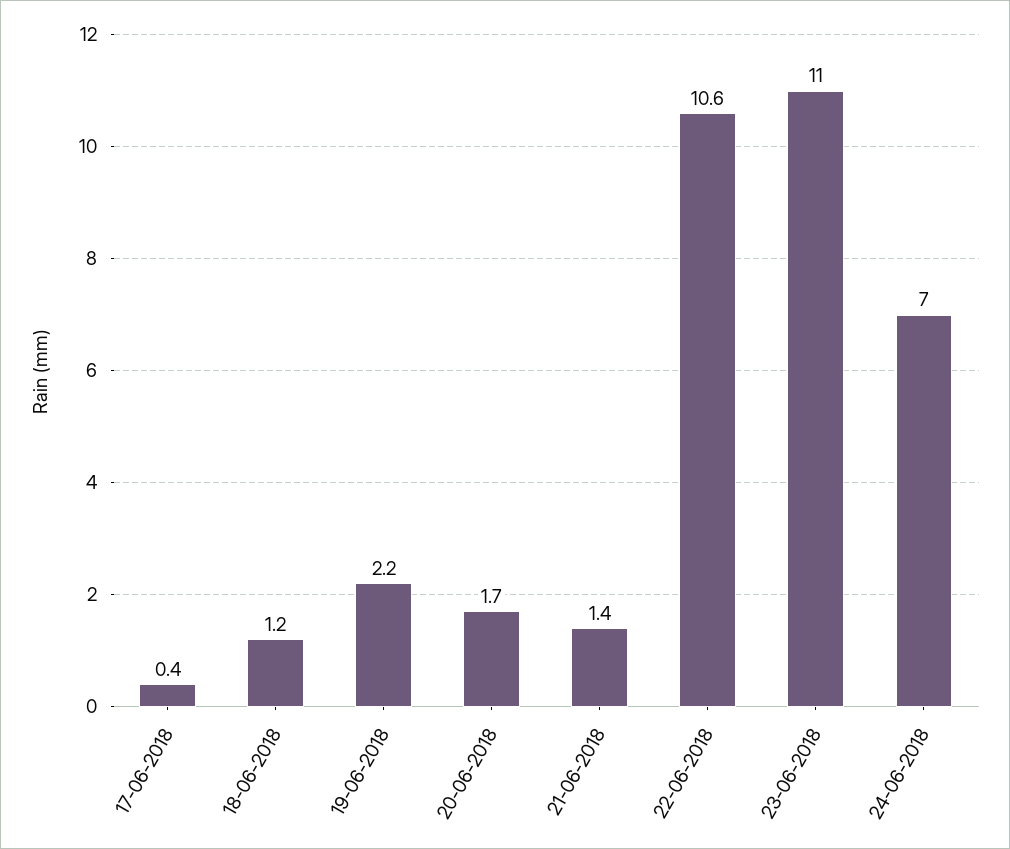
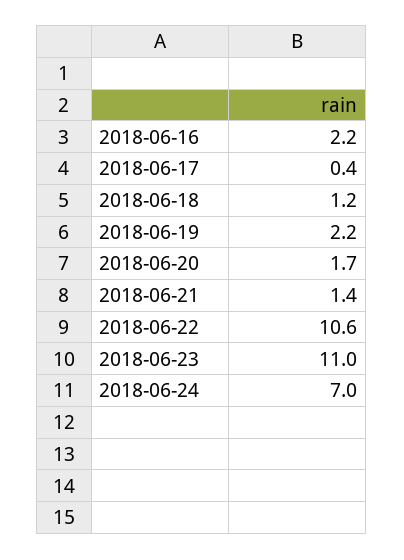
  {
    "17-06-2018": 0.4,
    "18-06-2018": 1.2,
    "19-06-2018": 2.2,
    "20-06-2018": 1.7,
    "21-06-2018": 1.4,
    "22-06-2018": 10.6,
    "23-06-2018": 11,
-   "24-06-2018": 7
+   "24-06-2018": 7,
+   "2018-06-16": 2.2
  }

